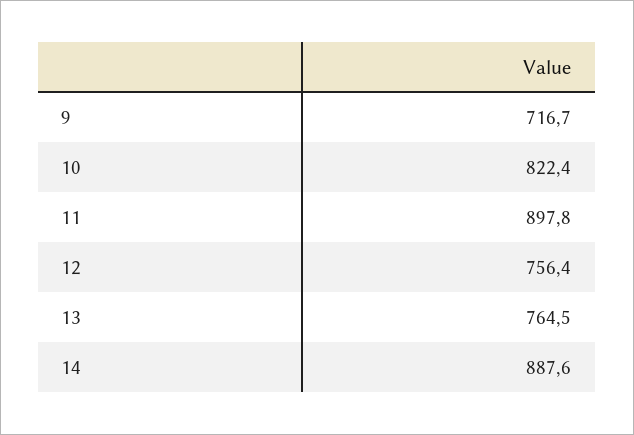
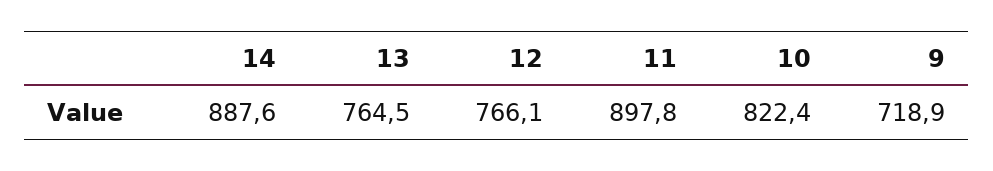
  {
-   "9": 716.7,
+   "9": 718.9,
    "10": 822.4,
    "11": 897.8,
-   "12": 756.4,
+   "12": 766.1,
    "13": 764.5,
    "14": 887.6
  }

